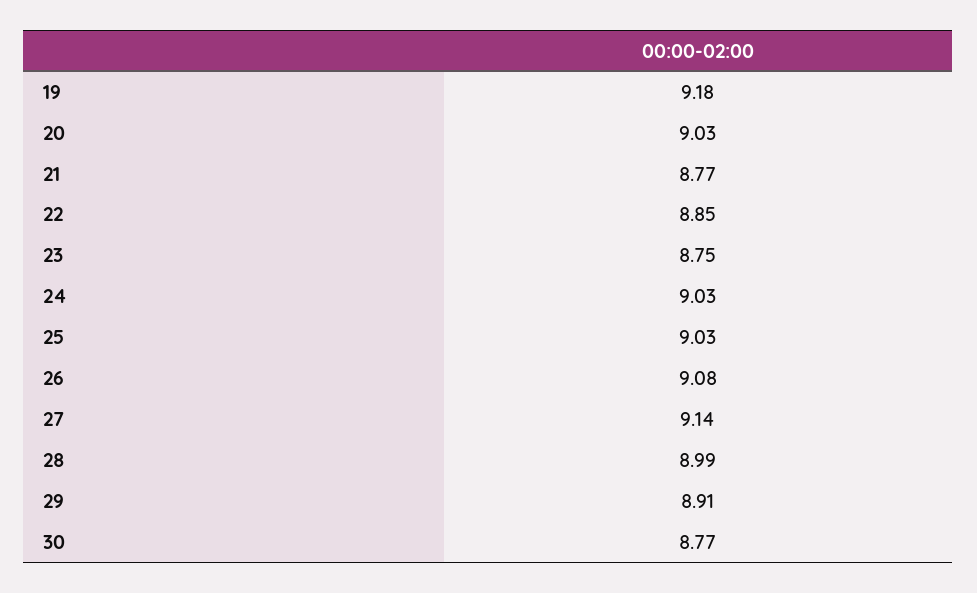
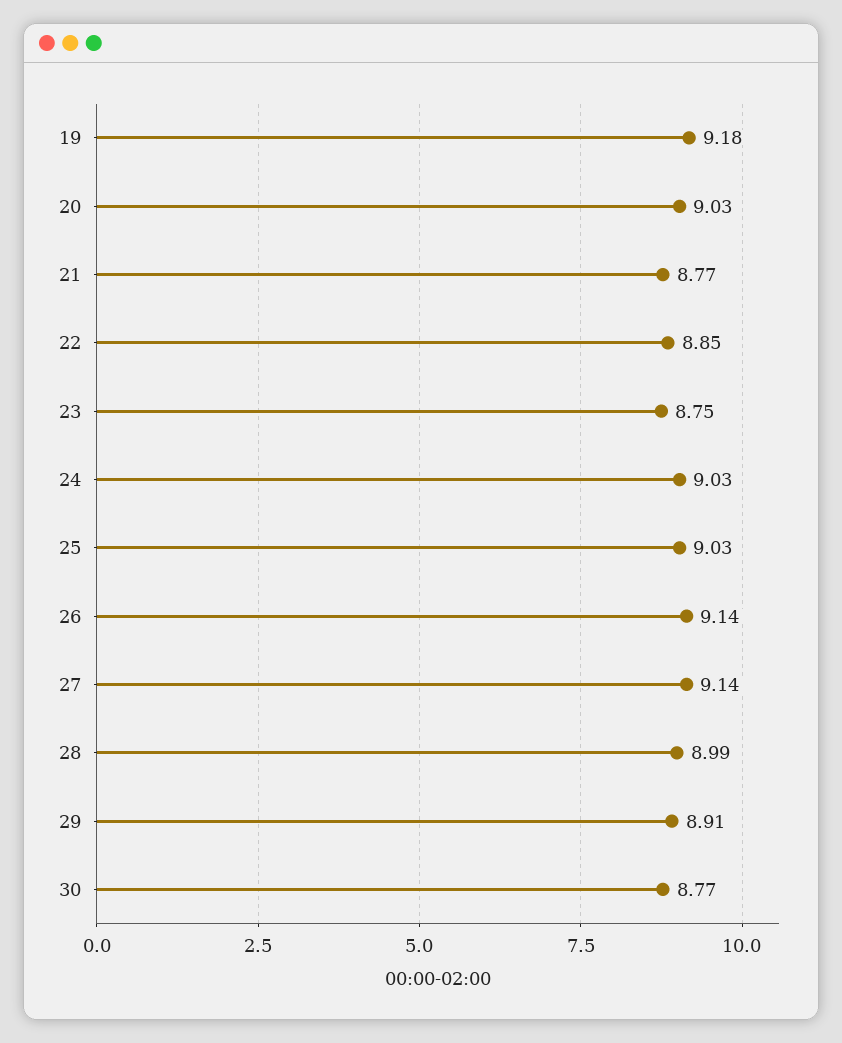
  {
    "19": 9.18,
    "20": 9.03,
    "21": 8.77,
    "22": 8.85,
    "23": 8.75,
    "24": 9.03,
    "25": 9.03,
-   "26": 9.08,
+   "26": 9.14,
    "27": 9.14,
    "28": 8.99,
    "29": 8.91,
    "30": 8.77
  }

